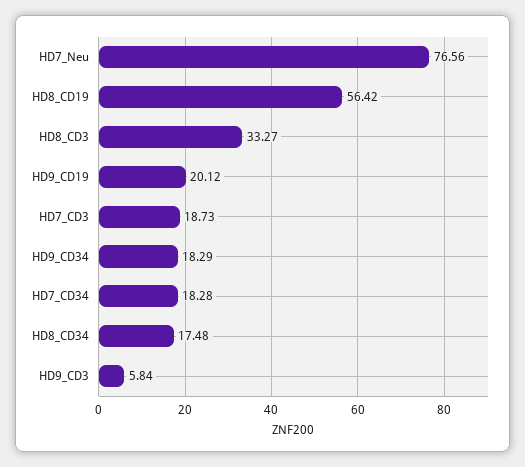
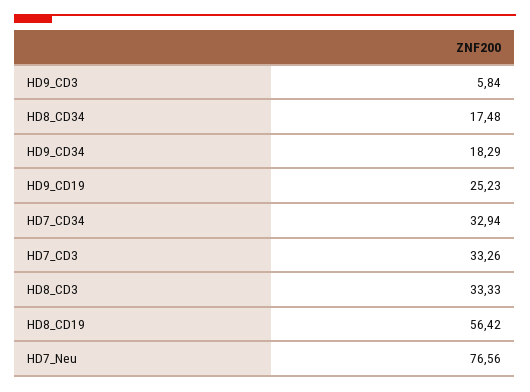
  {
    "HD7_Neu": 76.56,
    "HD8_CD19": 56.42,
-   "HD8_CD3": 33.27,
+   "HD8_CD3": 33.33,
-   "HD9_CD19": 20.12,
+   "HD9_CD19": 25.23,
-   "HD7_CD3": 18.73,
+   "HD7_CD3": 33.26,
    "HD9_CD34": 18.29,
-   "HD7_CD34": 18.28,
+   "HD7_CD34": 32.94,
    "HD8_CD34": 17.48,
    "HD9_CD3": 5.84
  }

